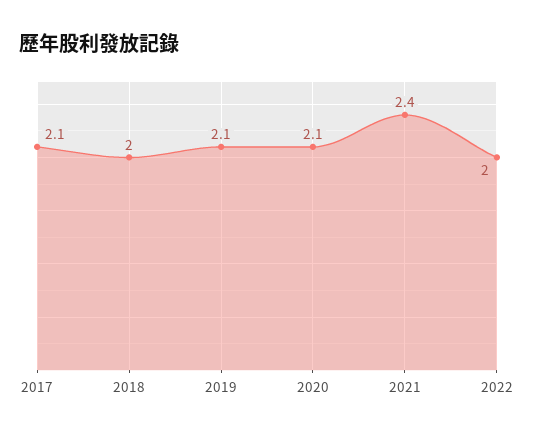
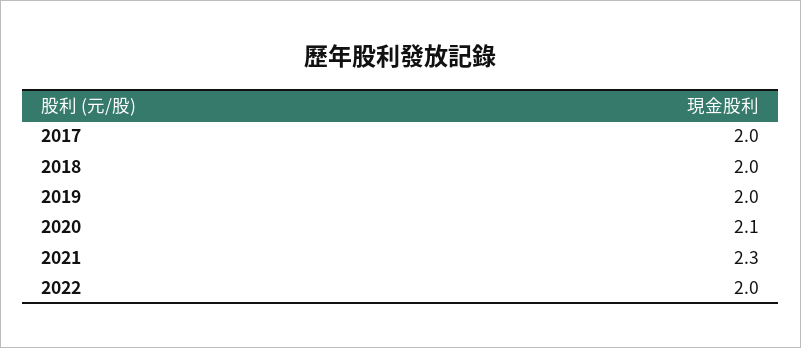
  {
-   "2017": 2.1,
+   "2017": 2,
    "2018": 2,
-   "2019": 2.1,
+   "2019": 2,
    "2020": 2.1,
-   "2021": 2.4,
+   "2021": 2.3,
    "2022": 2
  }

